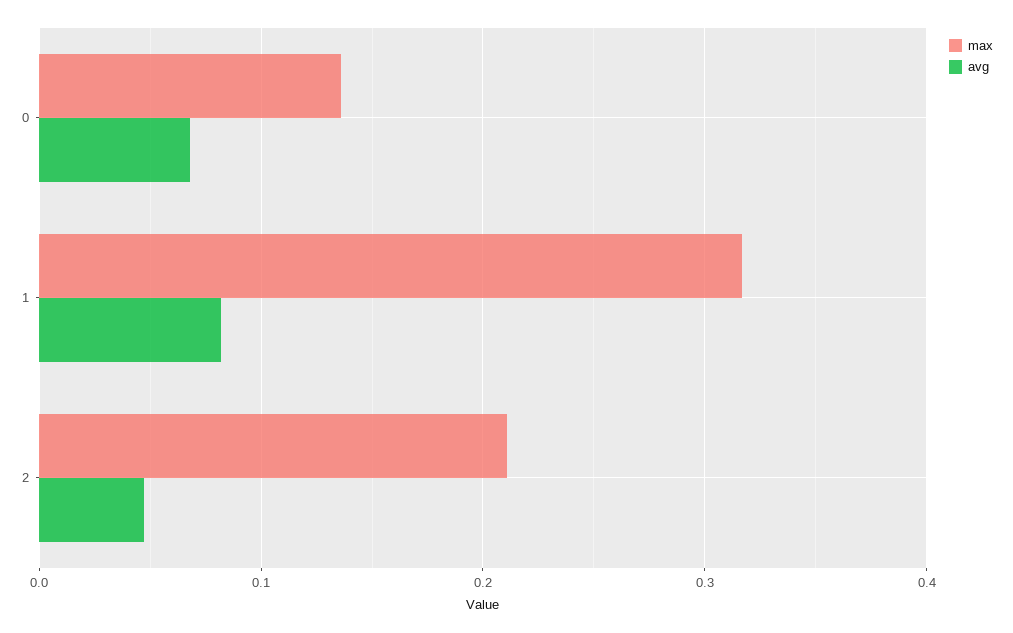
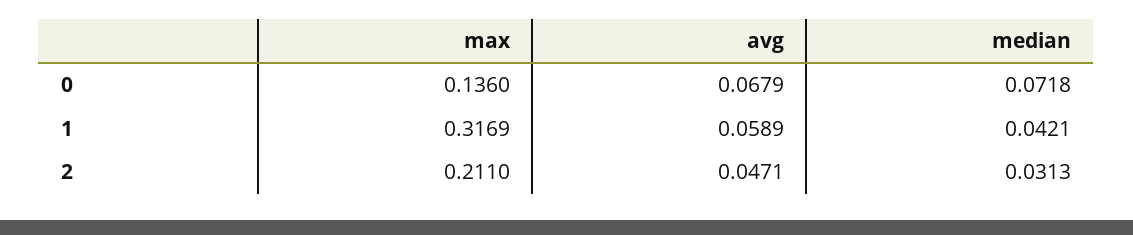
  {
    "max": {
      "0": 0.136,
      "1": 0.3169,
      "2": 0.211
    },
    "avg": {
      "0": 0.0679,
-     "1": 0.08,
+     "1": 0.0589,
      "2": 0.0471
-   }
+   },
+   "median": {
+     "0": 0.0718,
+     "1": 0.0421,
+     "2": 0.0313
+   }
  }

